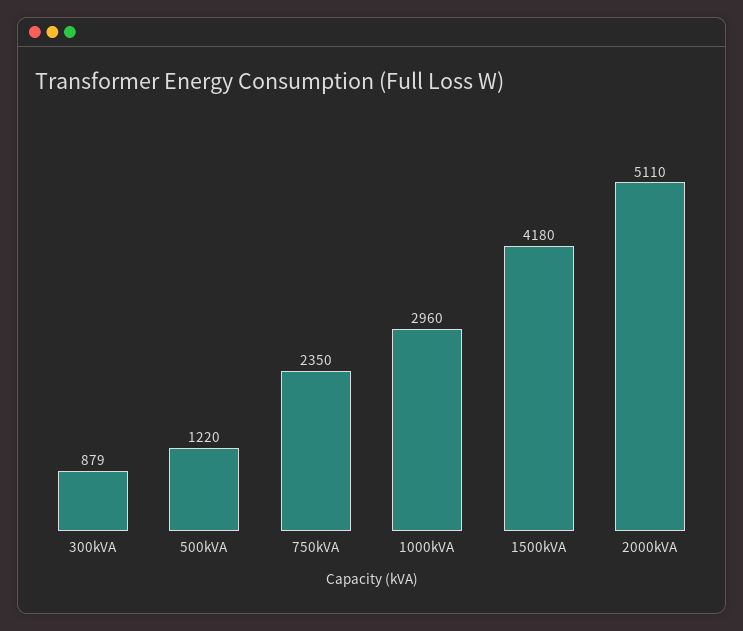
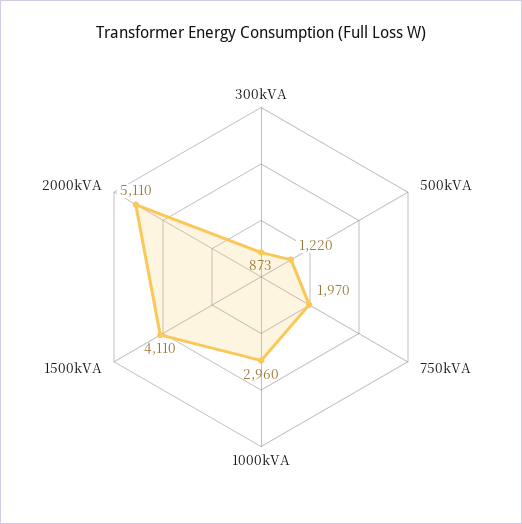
  {
-   "300kVA": 879,
+   "300kVA": 873,
    "500kVA": 1220,
-   "750kVA": 2350,
+   "750kVA": 1970,
    "1000kVA": 2960,
-   "1500kVA": 4180,
+   "1500kVA": 4110,
    "2000kVA": 5110
  }

